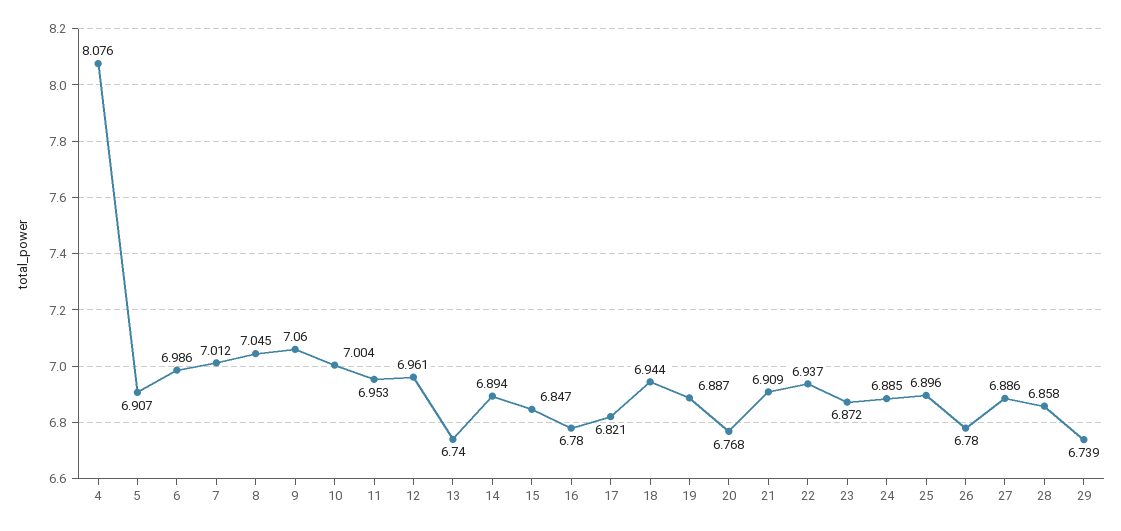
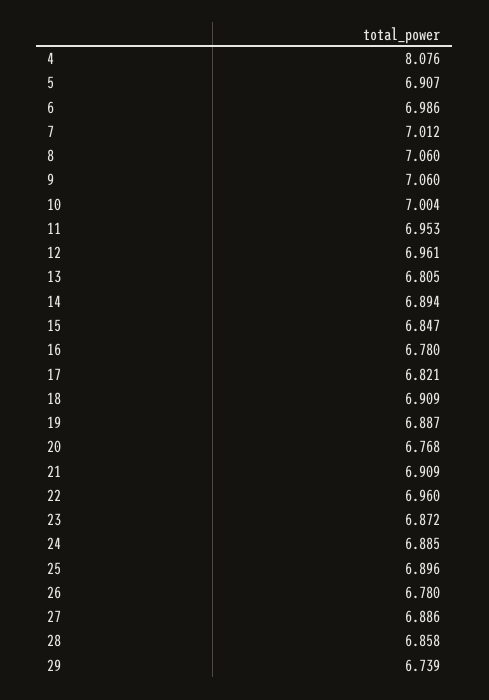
  {
    "4": 8.076,
    "5": 6.907,
    "6": 6.986,
    "7": 7.012,
-   "8": 7.045,
+   "8": 7.06,
    "9": 7.06,
    "10": 7.004,
    "11": 6.953,
    "12": 6.961,
-   "13": 6.74,
+   "13": 6.805,
    "14": 6.894,
    "15": 6.847,
    "16": 6.78,
    "17": 6.821,
-   "18": 6.944,
+   "18": 6.909,
    "19": 6.887,
    "20": 6.768,
    "21": 6.909,
-   "22": 6.937,
+   "22": 6.96,
    "23": 6.872,
    "24": 6.885,
    "25": 6.896,
    "26": 6.78,
    "27": 6.886,
    "28": 6.858,
    "29": 6.739
  }

